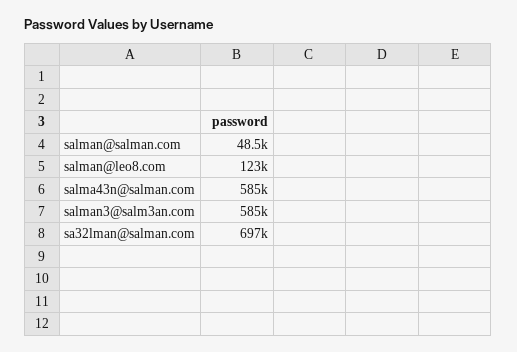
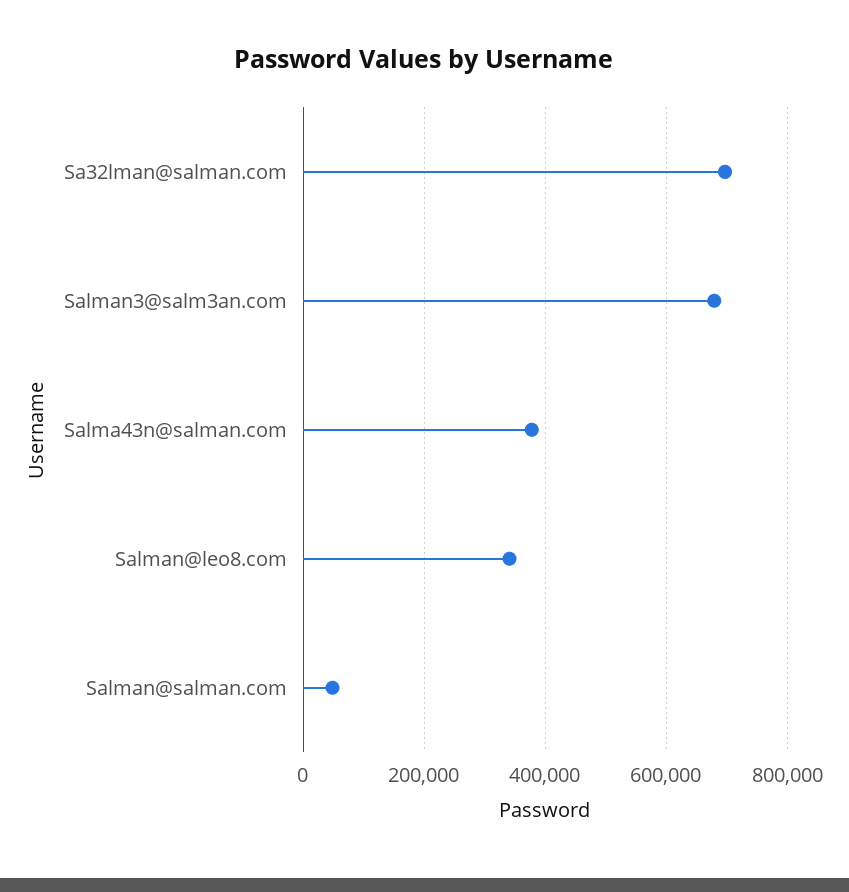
  {
    "salman@salman.com": 48500,
-   "salman@leo8.com": 123000,
+   "salman@leo8.com": 340000,
-   "salma43n@salman.com": 585000,
+   "salma43n@salman.com": 380000,
-   "salman3@salm3an.com": 585000,
+   "salman3@salm3an.com": 680000,
    "sa32lman@salman.com": 697000
  }

